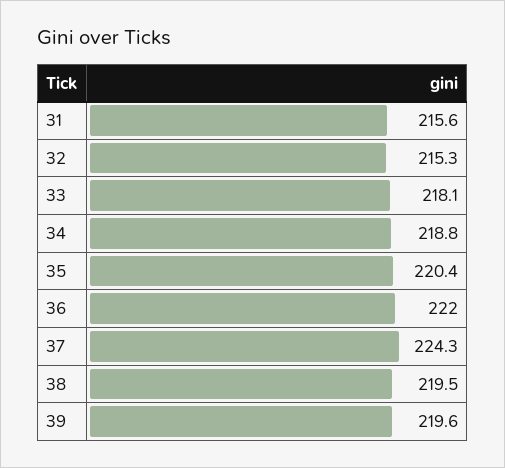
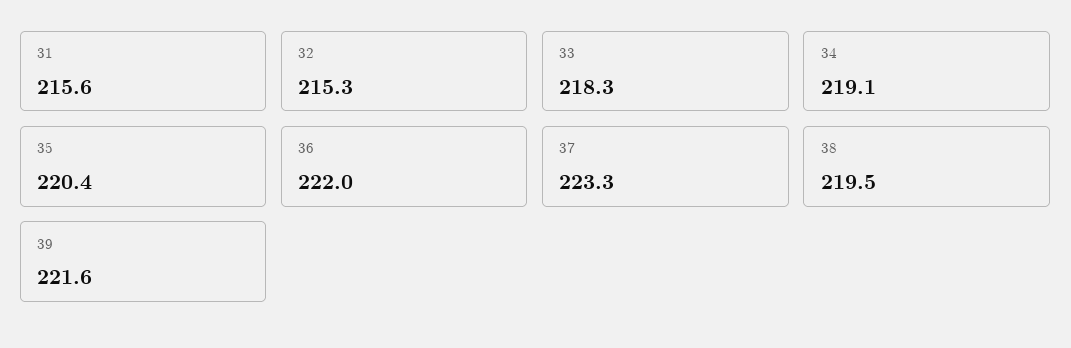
  {
    "31": 215.6,
    "32": 215.3,
-   "33": 218.1,
+   "33": 218.3,
-   "34": 218.8,
+   "34": 219.1,
    "35": 220.4,
    "36": 222,
-   "37": 224.3,
+   "37": 223.3,
    "38": 219.5,
-   "39": 219.6
+   "39": 221.6
  }

